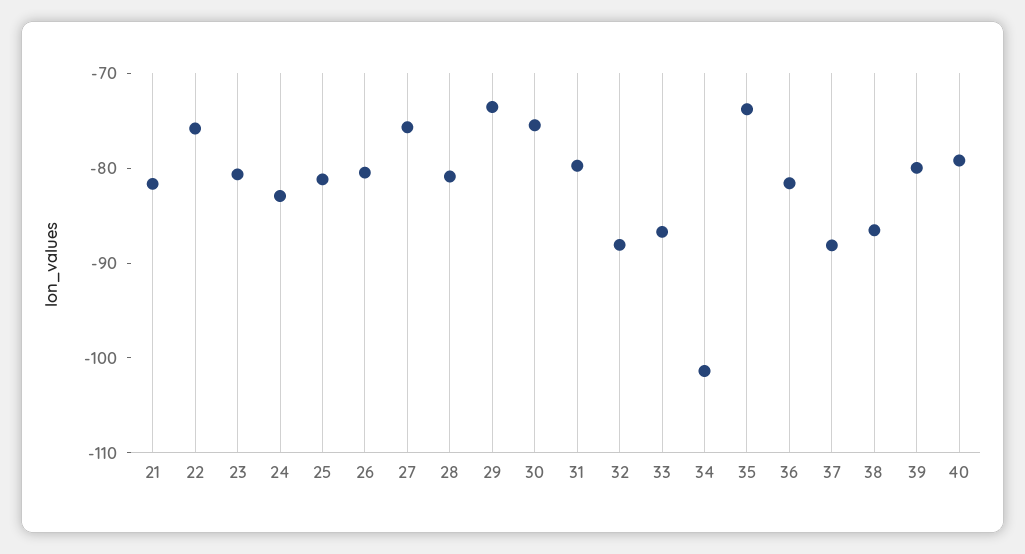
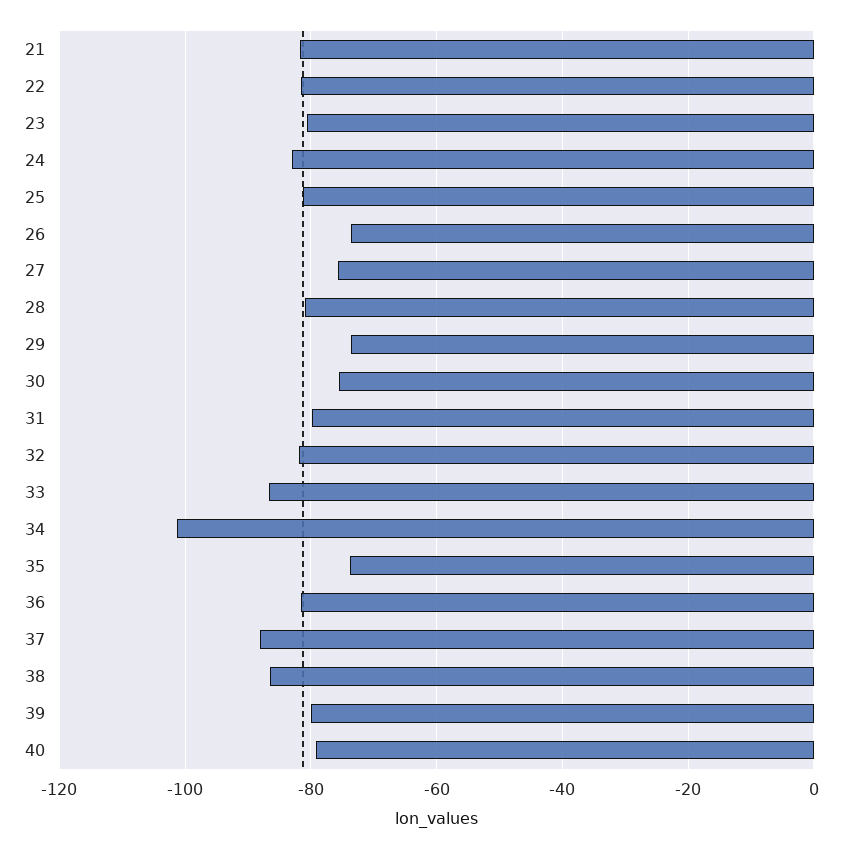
  {
    "21": -82,
-   "22": -76,
+   "22": -82,
    "23": -80,
    "24": -82,
    "25": -82,
-   "26": -80,
+   "26": -74,
    "27": -76,
    "28": -80,
    "29": -74,
    "30": -76,
    "31": -80,
-   "32": -88,
+   "32": -82,
    "33": -86,
    "34": -102,
    "35": -74,
    "36": -82,
    "37": -88,
    "38": -86,
    "39": -80,
    "40": -80
  }

